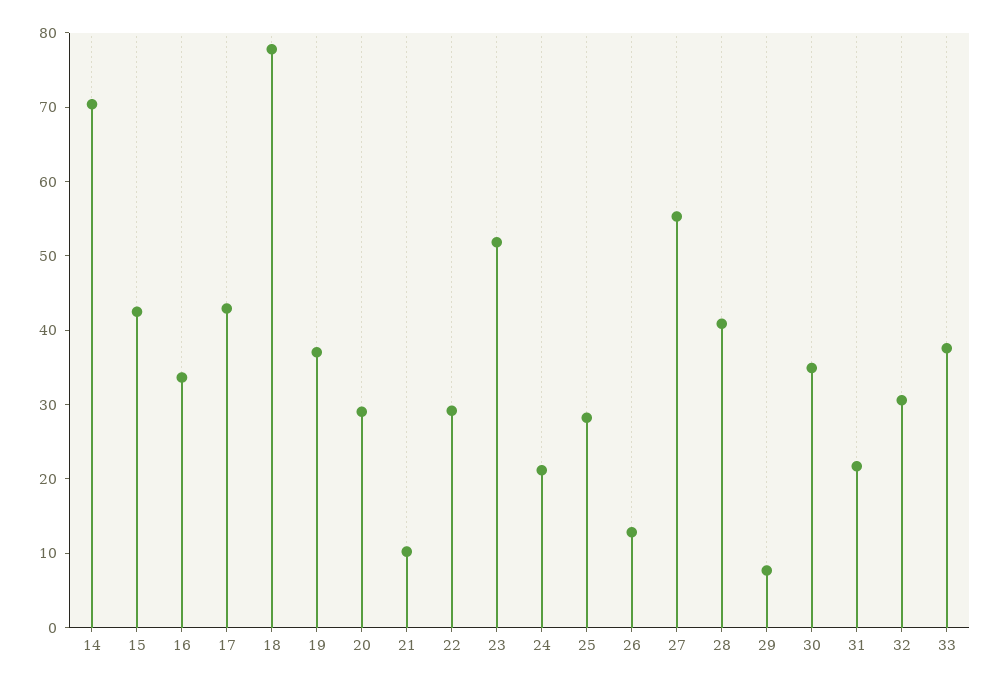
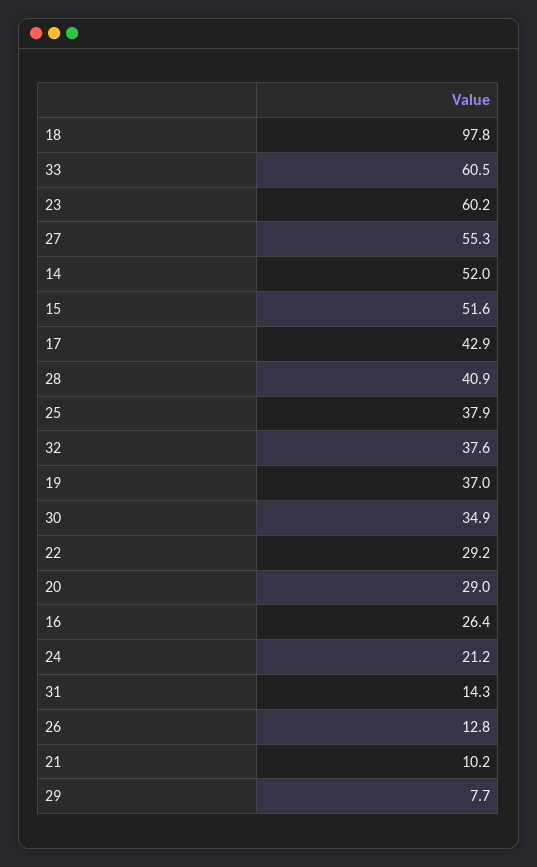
  {
-   "14": 70,
+   "14": 52,
-   "15": 42,
+   "15": 51.6,
-   "16": 34,
+   "16": 26.4,
    "17": 42.9,
-   "18": 78,
+   "18": 97.8,
    "19": 37,
    "20": 29,
    "21": 10.2,
    "22": 29.2,
-   "23": 52,
+   "23": 60.2,
    "24": 21.2,
-   "25": 28,
+   "25": 37.9,
    "26": 12.8,
    "27": 55.3,
    "28": 40.9,
    "29": 7.7,
    "30": 34.9,
-   "31": 22,
+   "31": 14.3,
-   "32": 30,
+   "32": 37.6,
-   "33": 38
+   "33": 60.5
  }

